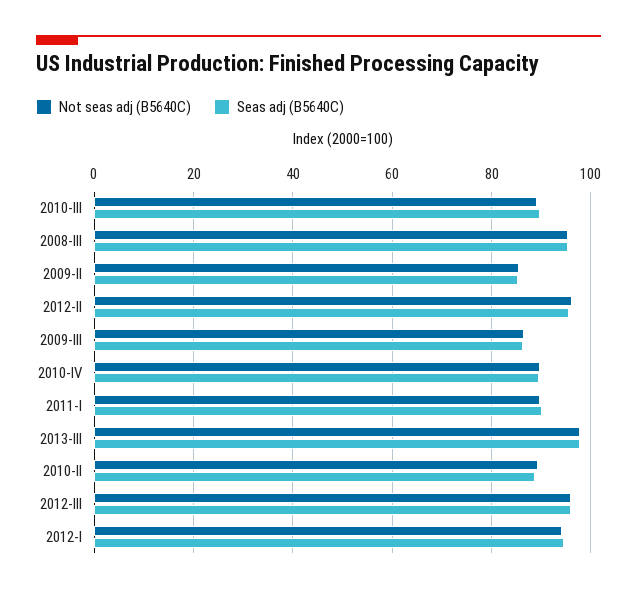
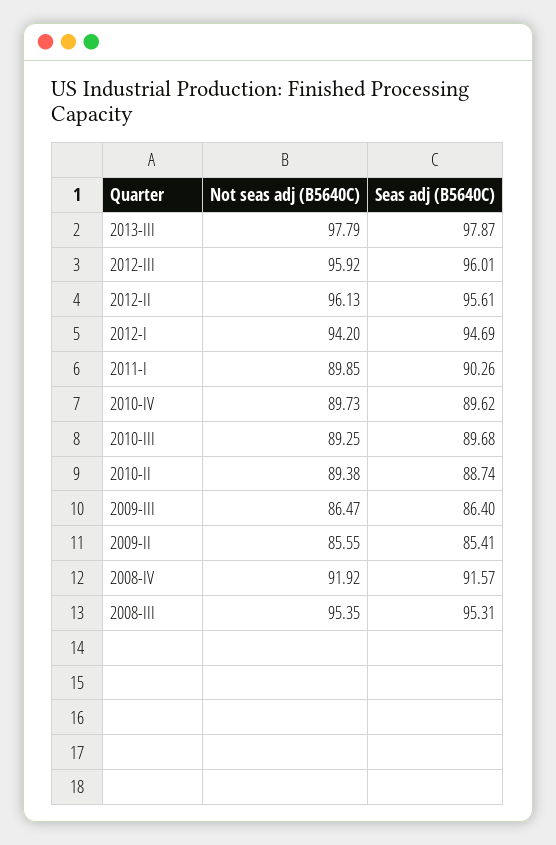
  {
    "Not seas adj (B5640C)": {
      "2010-III": 89.25,
      "2008-III": 95.35,
      "2009-II": 85.55,
      "2012-II": 96.13,
      "2009-III": 86.47,
      "2010-IV": 89.73,
      "2011-I": 89.85,
      "2013-III": 97.79,
      "2010-II": 89.38,
      "2012-III": 95.92,
-     "2012-I": 94.2
+     "2012-I": 94.2,
+     "2008-IV": 91.92
    },
    "Seas adj (B5640C)": {
      "2010-III": 89.68,
      "2008-III": 95.31,
      "2009-II": 85.41,
      "2012-II": 95.61,
      "2009-III": 86.4,
      "2010-IV": 89.62,
      "2011-I": 90.26,
      "2013-III": 97.87,
      "2010-II": 88.74,
      "2012-III": 96.01,
-     "2012-I": 94.69
+     "2012-I": 94.69,
+     "2008-IV": 91.57
    }
  }

